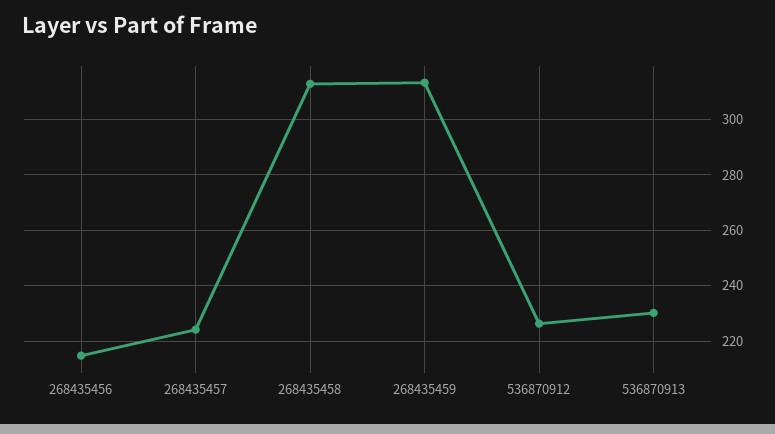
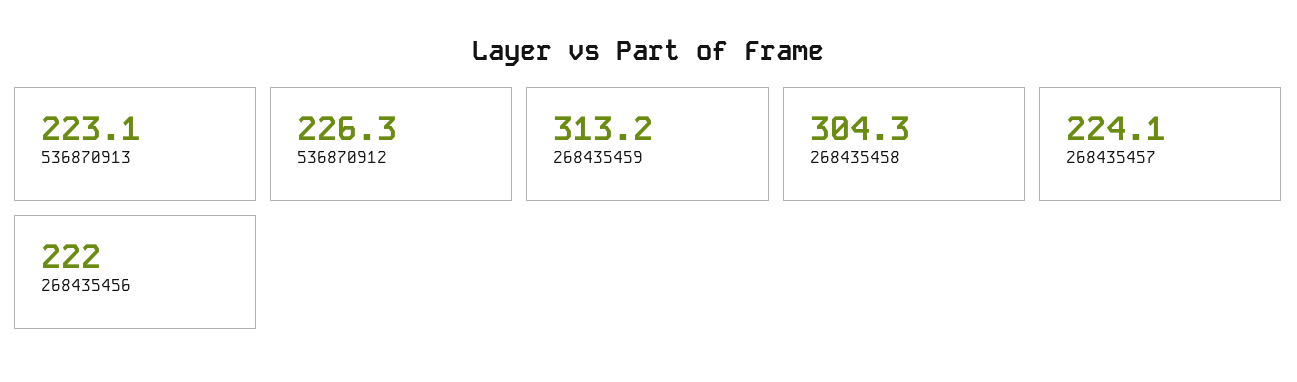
  {
-   "268435456": 215,
+   "268435456": 222,
    "268435457": 224.1,
-   "268435458": 312.5,
+   "268435458": 304.3,
    "268435459": 313.2,
    "536870912": 226.3,
-   "536870913": 230
+   "536870913": 223.1
  }

